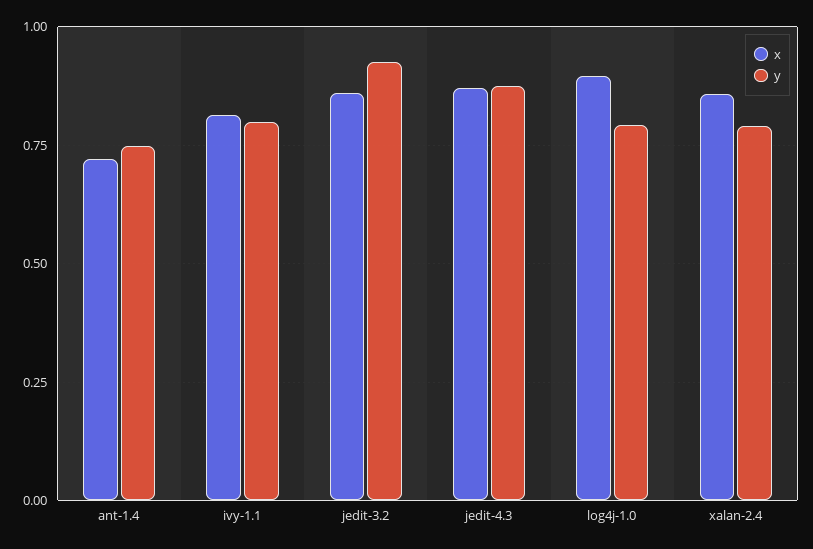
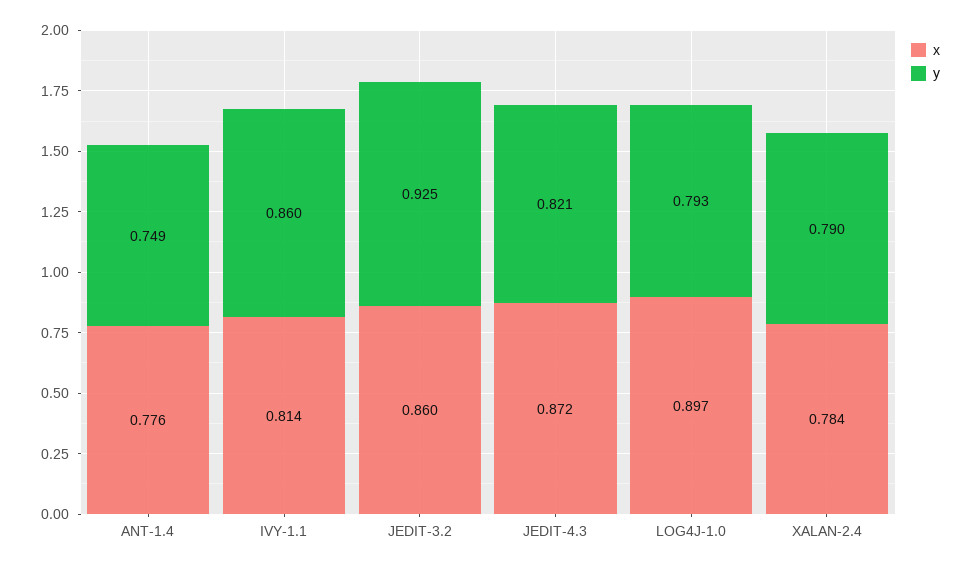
  {
    "x": {
-     "ant-1.4": 0.725,
+     "ant-1.4": 0.776,
      "ivy-1.1": 0.814,
      "jedit-3.2": 0.86,
      "jedit-4.3": 0.872,
      "log4j-1.0": 0.897,
-     "xalan-2.4": 0.85
+     "xalan-2.4": 0.784
    },
    "y": {
      "ant-1.4": 0.749,
-     "ivy-1.1": 0.8,
+     "ivy-1.1": 0.86,
      "jedit-3.2": 0.925,
-     "jedit-4.3": 0.875,
+     "jedit-4.3": 0.821,
      "log4j-1.0": 0.793,
      "xalan-2.4": 0.79
    }
  }

